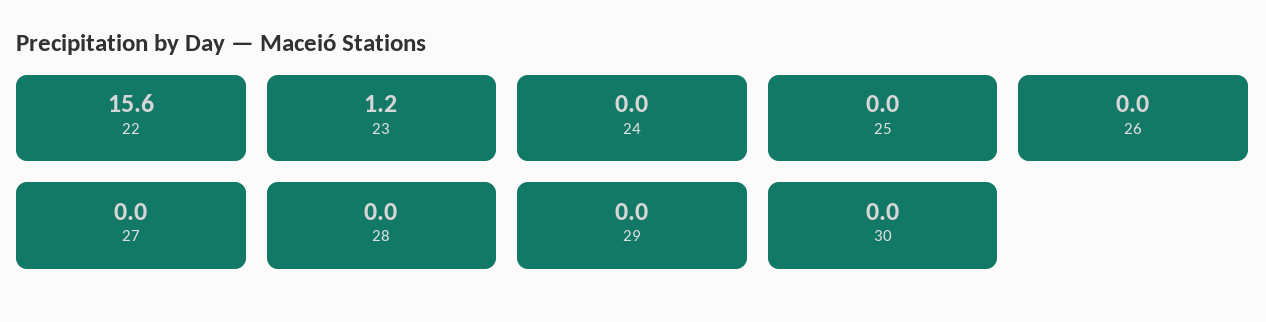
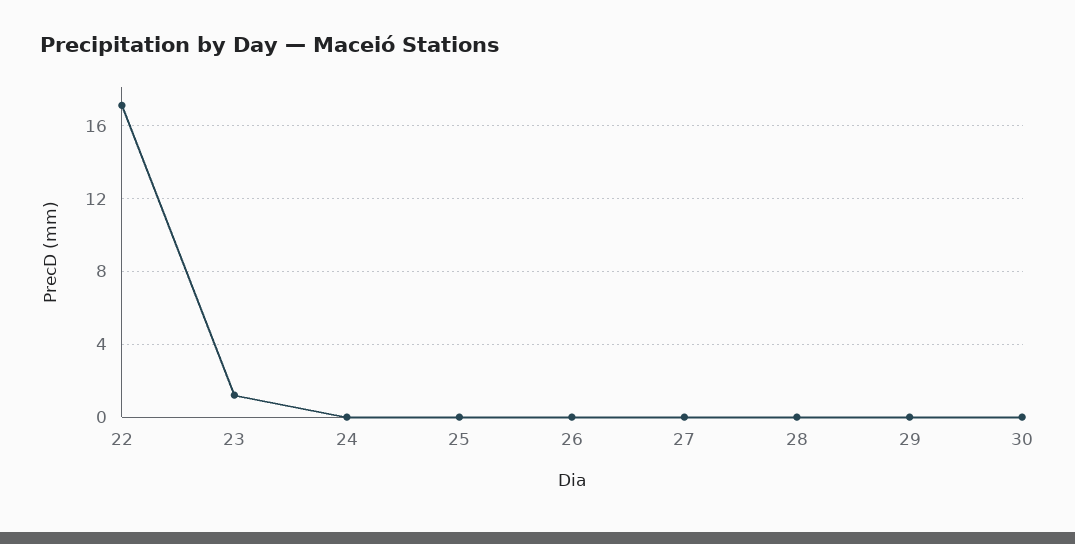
  {
-   "22": 15.6,
+   "22": 17,
    "23": 1.2,
    "24": 0,
    "25": 0,
    "26": 0,
    "27": 0,
    "28": 0,
    "29": 0,
    "30": 0
  }

